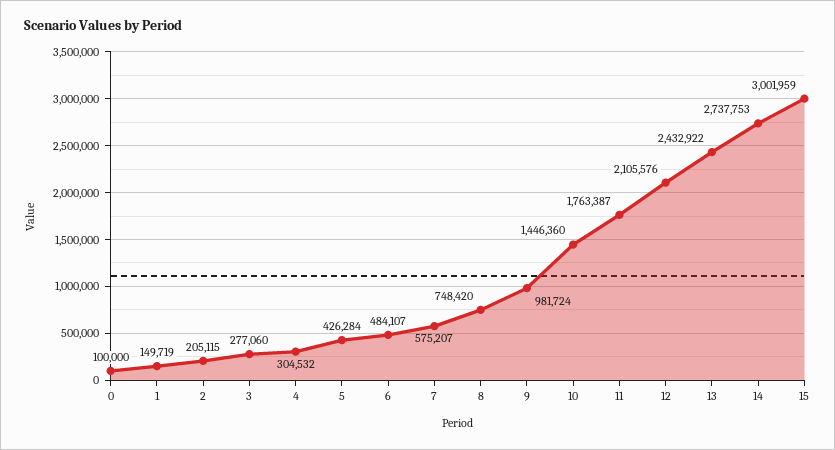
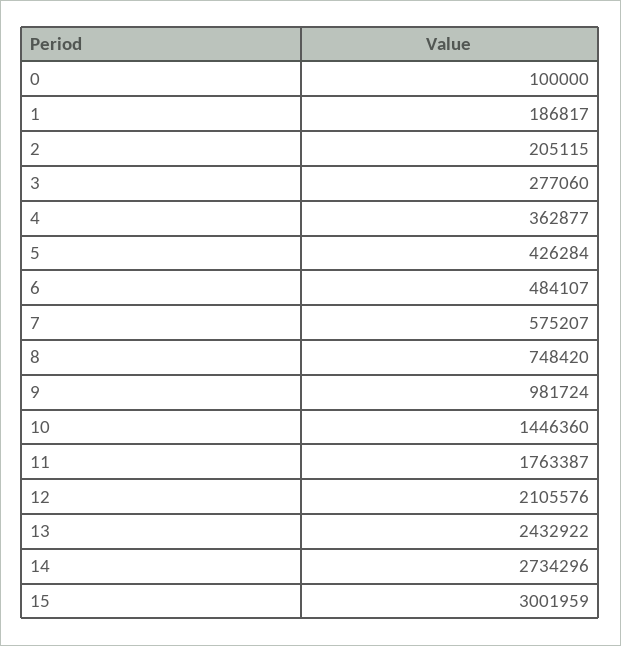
  {
    "0": 100000,
-   "1": 149719,
+   "1": 186817,
    "2": 205115,
    "3": 277060,
-   "4": 304532,
+   "4": 362877,
    "5": 426284,
    "6": 484107,
    "7": 575207,
    "8": 748420,
    "9": 981724,
    "10": 1446360,
    "11": 1763387,
    "12": 2105576,
    "13": 2432922,
-   "14": 2737753,
+   "14": 2734296,
    "15": 3001959
  }

